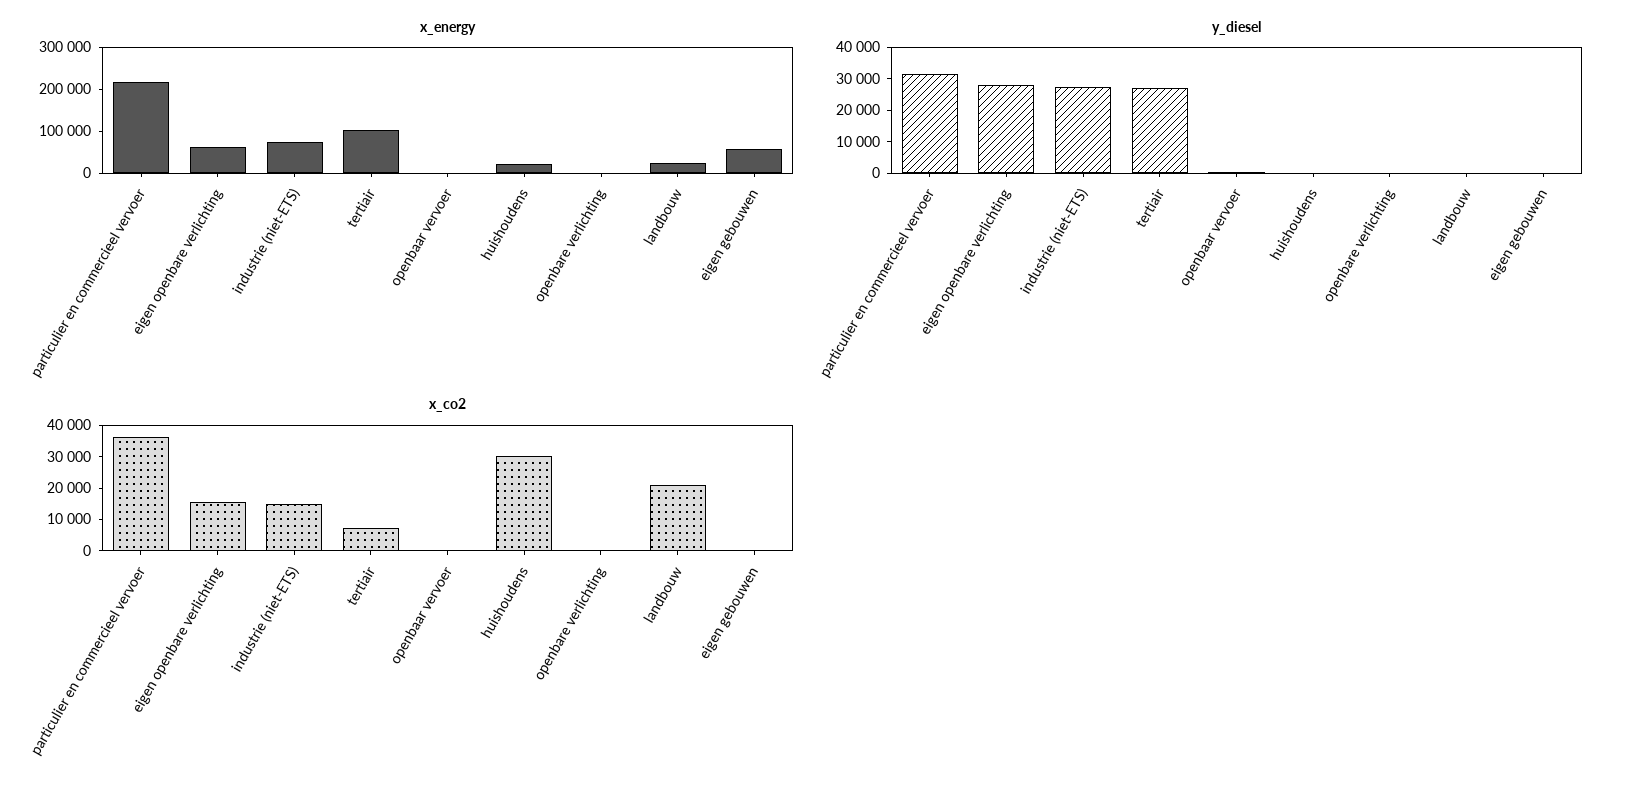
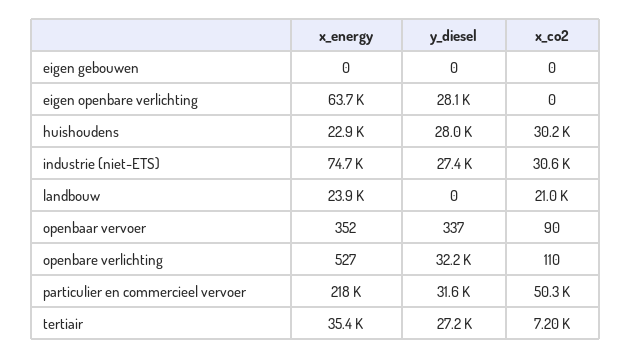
  {
    "x_energy": {
      "particulier en commercieel vervoer": 218000,
      "eigen openbare verlichting": 63700,
      "industrie (niet-ETS)": 74700,
-     "tertiair": 100000,
+     "tertiair": 35400,
      "openbaar vervoer": 352,
      "huishoudens": 22900,
      "openbare verlichting": 527,
      "landbouw": 23900,
-     "eigen gebouwen": 60000
+     "eigen gebouwen": 0
    },
    "y_diesel": {
      "particulier en commercieel vervoer": 31600,
      "eigen openbare verlichting": 28100,
      "industrie (niet-ETS)": 27400,
      "tertiair": 27200,
      "openbaar vervoer": 337,
-     "huishoudens": 0,
+     "huishoudens": 28000,
-     "openbare verlichting": 0,
+     "openbare verlichting": 32200,
      "landbouw": 0,
      "eigen gebouwen": 0
    },
    "x_co2": {
-     "particulier en commercieel vervoer": 35000,
+     "particulier en commercieel vervoer": 50300,
-     "eigen openbare verlichting": 15000,
+     "eigen openbare verlichting": 0,
-     "industrie (niet-ETS)": 15000,
+     "industrie (niet-ETS)": 30600,
      "tertiair": 7200,
      "openbaar vervoer": 90,
      "huishoudens": 30200,
      "openbare verlichting": 110,
      "landbouw": 21000,
      "eigen gebouwen": 0
    }
  }

